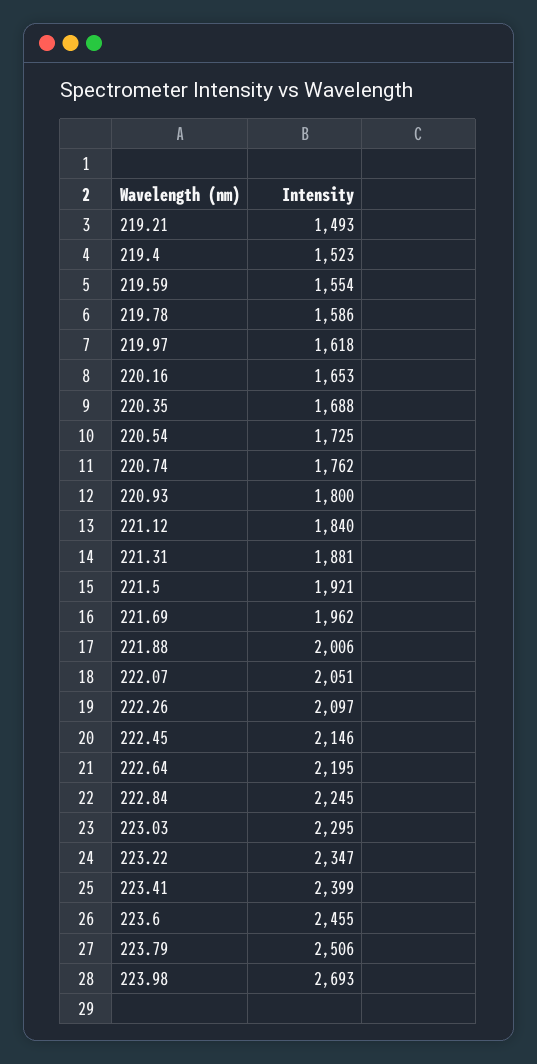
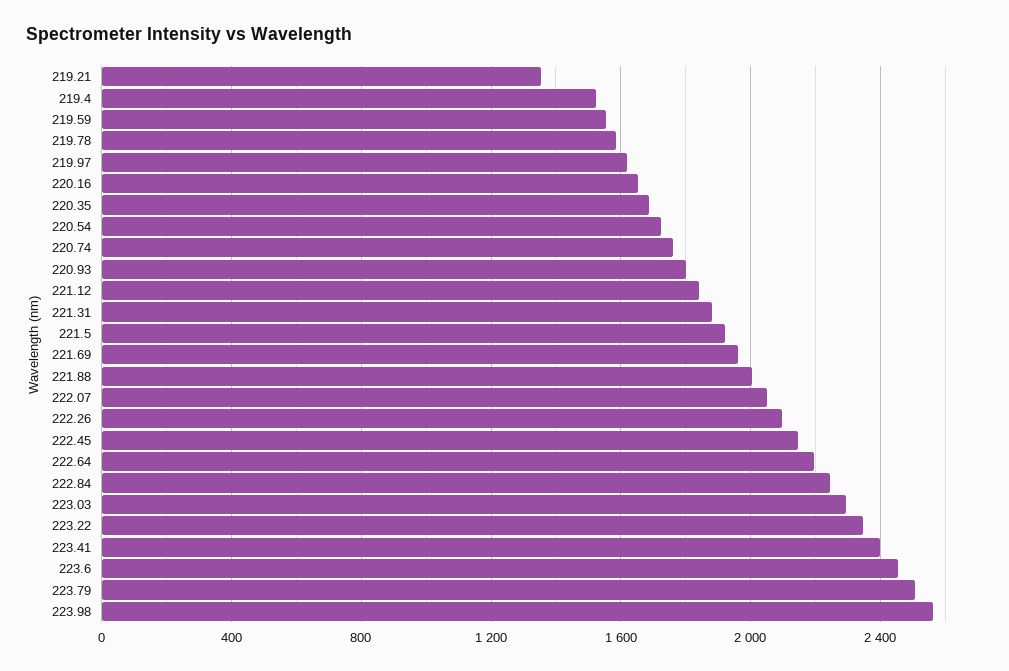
  {
-   "219.21": 1493,
+   "219.21": 1350,
    "219.4": 1523,
    "219.59": 1554,
    "219.78": 1586,
    "219.97": 1618,
    "220.16": 1653,
    "220.35": 1688,
    "220.54": 1725,
    "220.74": 1762,
    "220.93": 1800,
    "221.12": 1840,
    "221.31": 1881,
    "221.5": 1921,
    "221.69": 1962,
    "221.88": 2006,
    "222.07": 2051,
    "222.26": 2097,
    "222.45": 2146,
    "222.64": 2195,
    "222.84": 2245,
    "223.03": 2295,
    "223.22": 2347,
    "223.41": 2399,
    "223.6": 2455,
    "223.79": 2506,
-   "223.98": 2693
+   "223.98": 2550
  }

